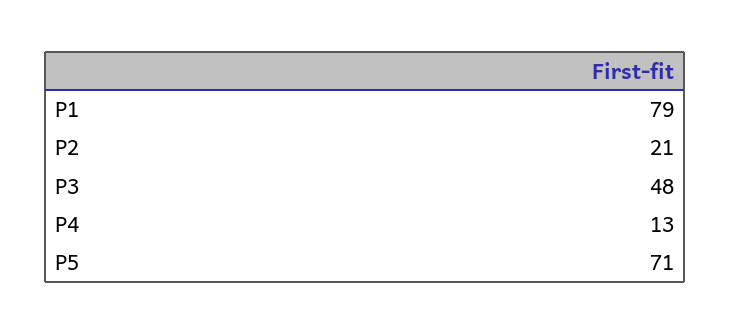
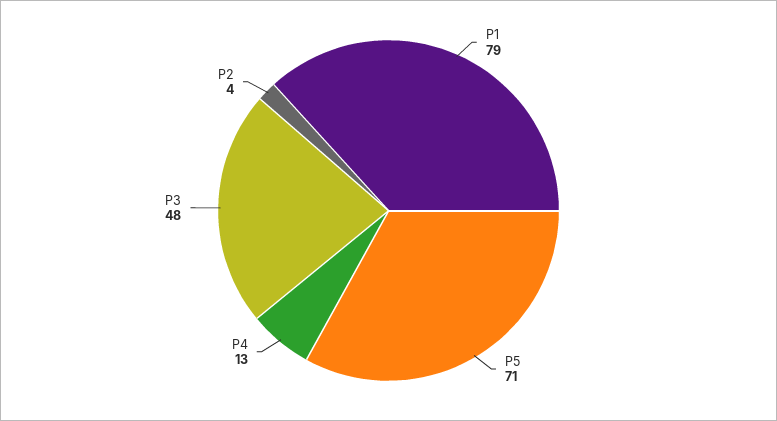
  {
    "P1": 79,
-   "P2": 21,
+   "P2": 4,
    "P3": 48,
    "P4": 13,
    "P5": 71
  }

